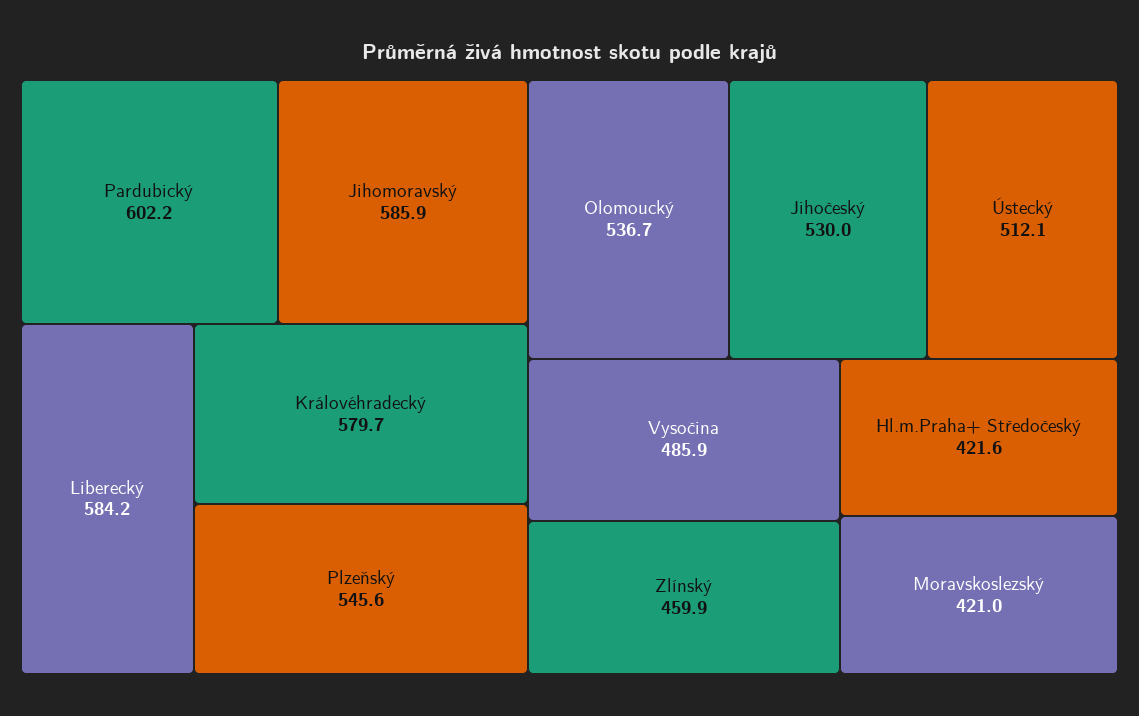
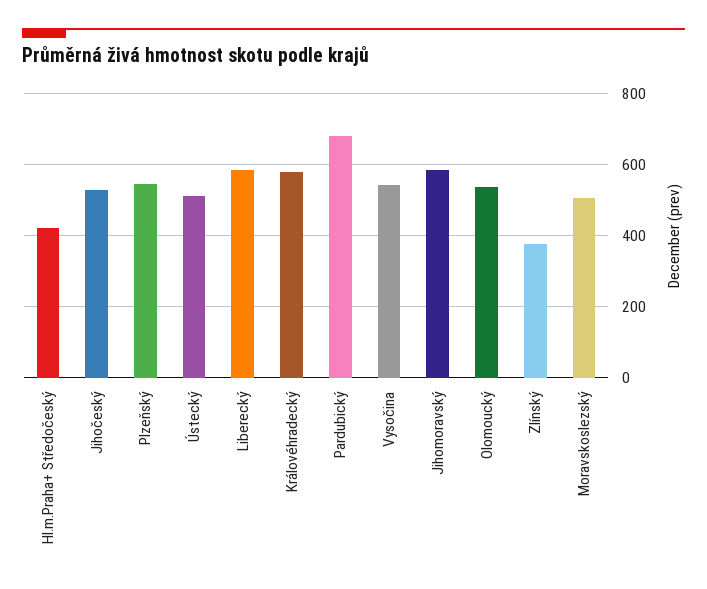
  {
-   "Pardubický": 602.2,
+   "Pardubický": 680,
    "Jihomoravský": 585.9,
    "Liberecký": 584.2,
    "Královéhradecký": 579.7,
    "Plzeňský": 545.6,
    "Olomoucký": 536.7,
    "Jihočeský": 530,
    "Ústecký": 512.1,
-   "Vysočina": 485.9,
+   "Vysočina": 540,
-   "Zlínský": 459.9,
+   "Zlínský": 380,
    "Hl.m.Praha+ Středočeský": 421.6,
-   "Moravskoslezský": 421
+   "Moravskoslezský": 500
  }

